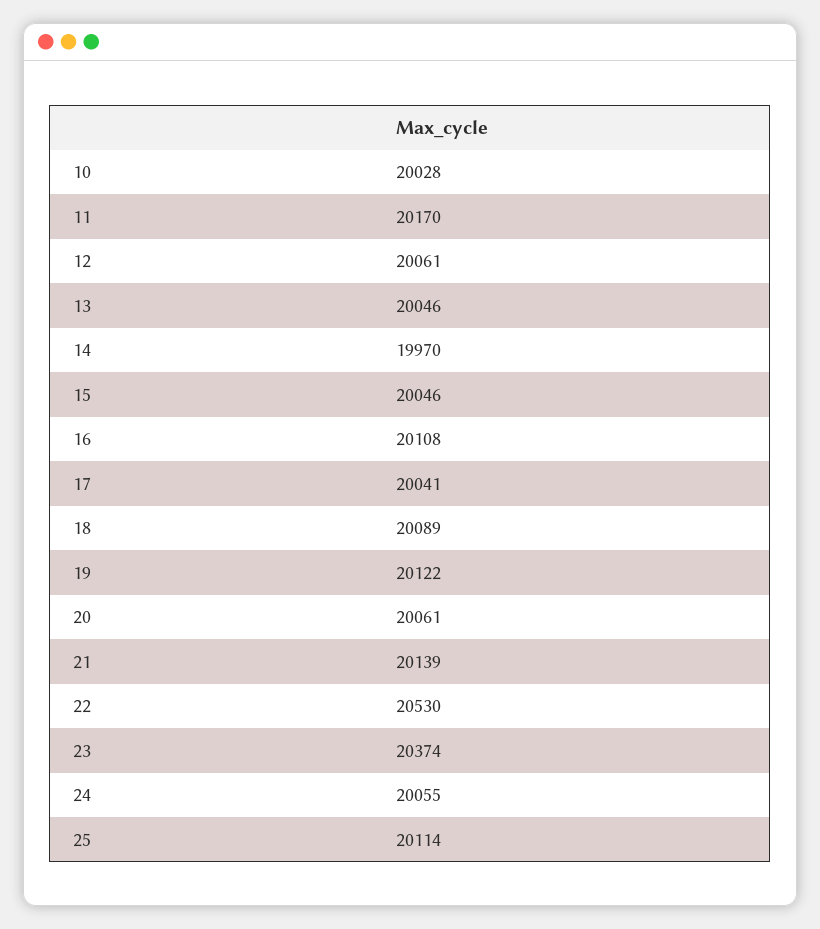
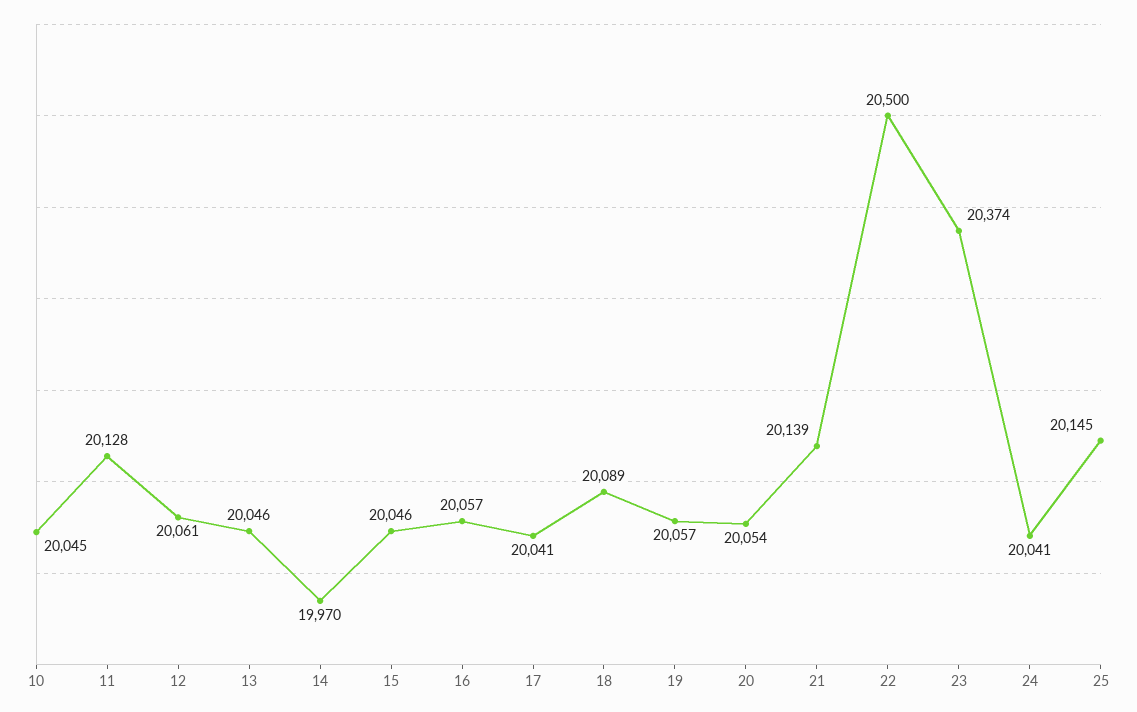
  {
-   "10": 20028,
+   "10": 20045,
-   "11": 20170,
+   "11": 20128,
    "12": 20061,
    "13": 20046,
    "14": 19970,
    "15": 20046,
-   "16": 20108,
+   "16": 20057,
    "17": 20041,
    "18": 20089,
-   "19": 20122,
+   "19": 20057,
-   "20": 20061,
+   "20": 20054,
    "21": 20139,
-   "22": 20530,
+   "22": 20500,
    "23": 20374,
-   "24": 20055,
+   "24": 20041,
-   "25": 20114
+   "25": 20145
  }

